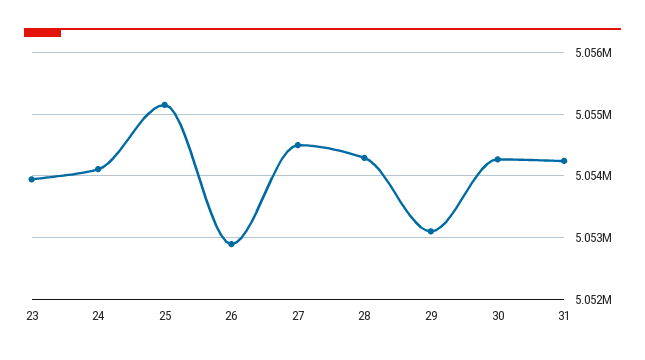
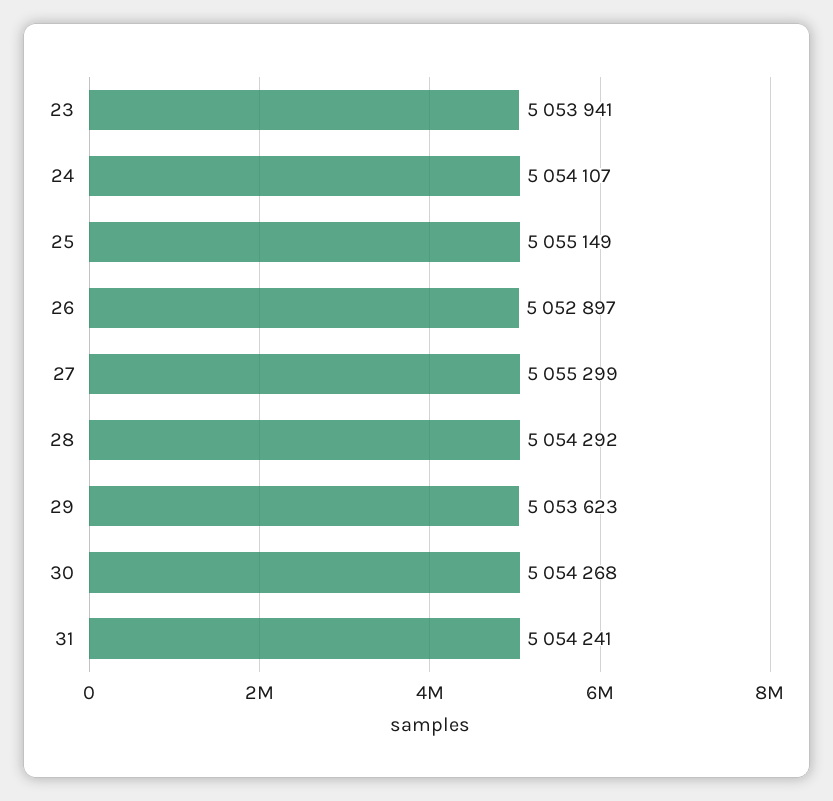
  {
    "23": 5053941,
    "24": 5054107,
    "25": 5055149,
    "26": 5052897,
-   "27": 5054500,
+   "27": 5055299,
    "28": 5054292,
-   "29": 5053100,
+   "29": 5053623,
    "30": 5054268,
    "31": 5054241
  }

